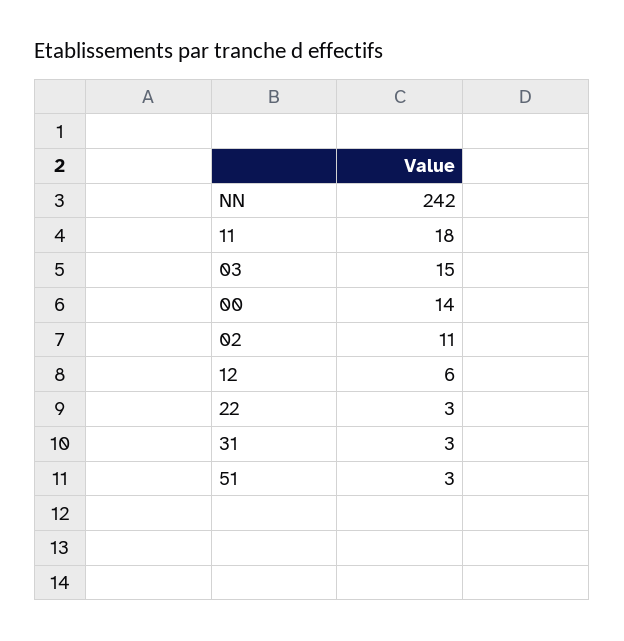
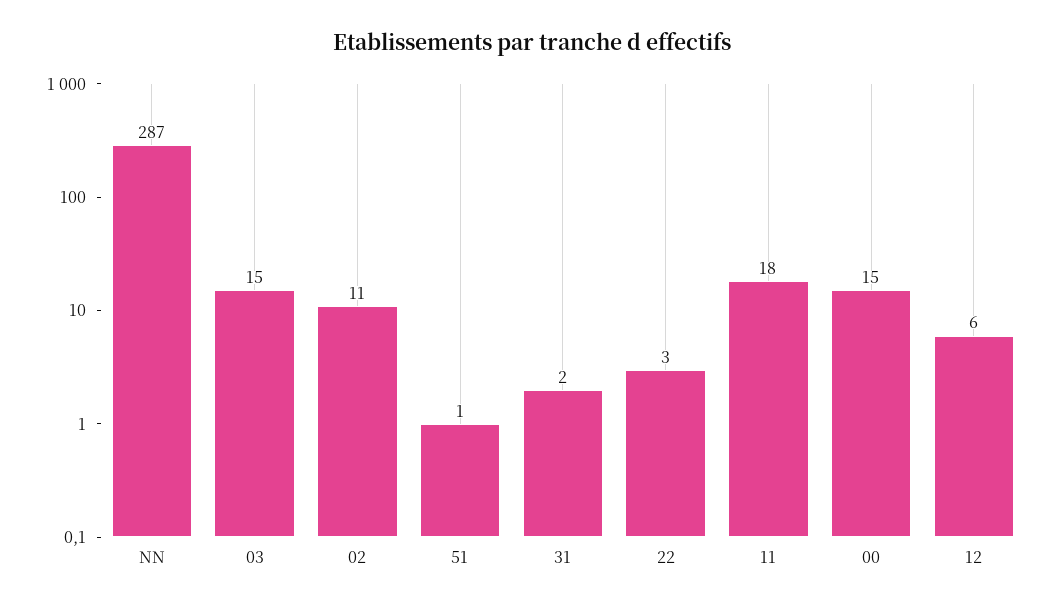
  {
-   "NN": 242,
+   "NN": 287,
    "11": 18,
    "03": 15,
-   "00": 14,
+   "00": 15,
    "02": 11,
    "12": 6,
    "22": 3,
-   "31": 3,
+   "31": 2,
-   "51": 3
+   "51": 1
  }

